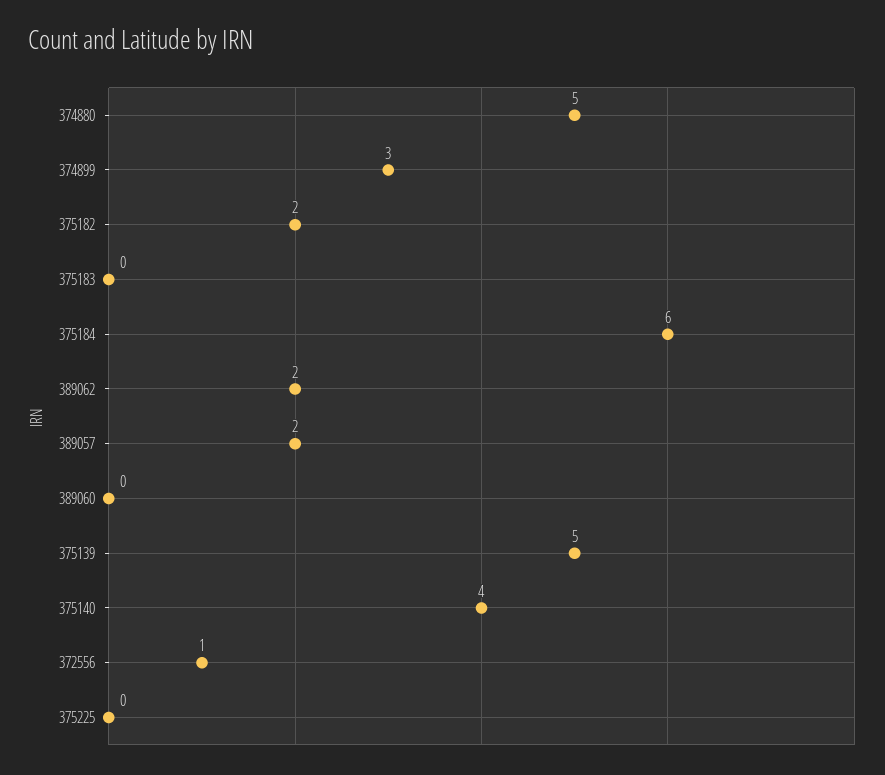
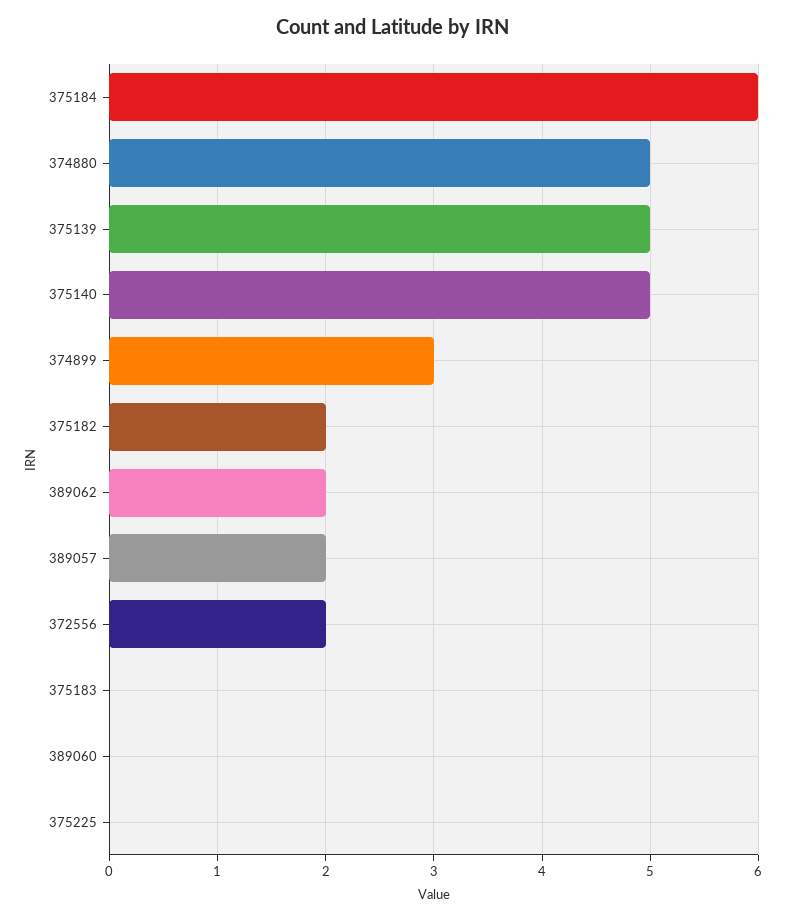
  {
    "374880": 5,
    "374899": 3,
    "375182": 2,
    "375183": 0,
    "375184": 6,
    "389062": 2,
    "389057": 2,
    "389060": 0,
    "375139": 5,
-   "375140": 4,
+   "375140": 5,
-   "372556": 1,
+   "372556": 2,
    "375225": 0
  }

